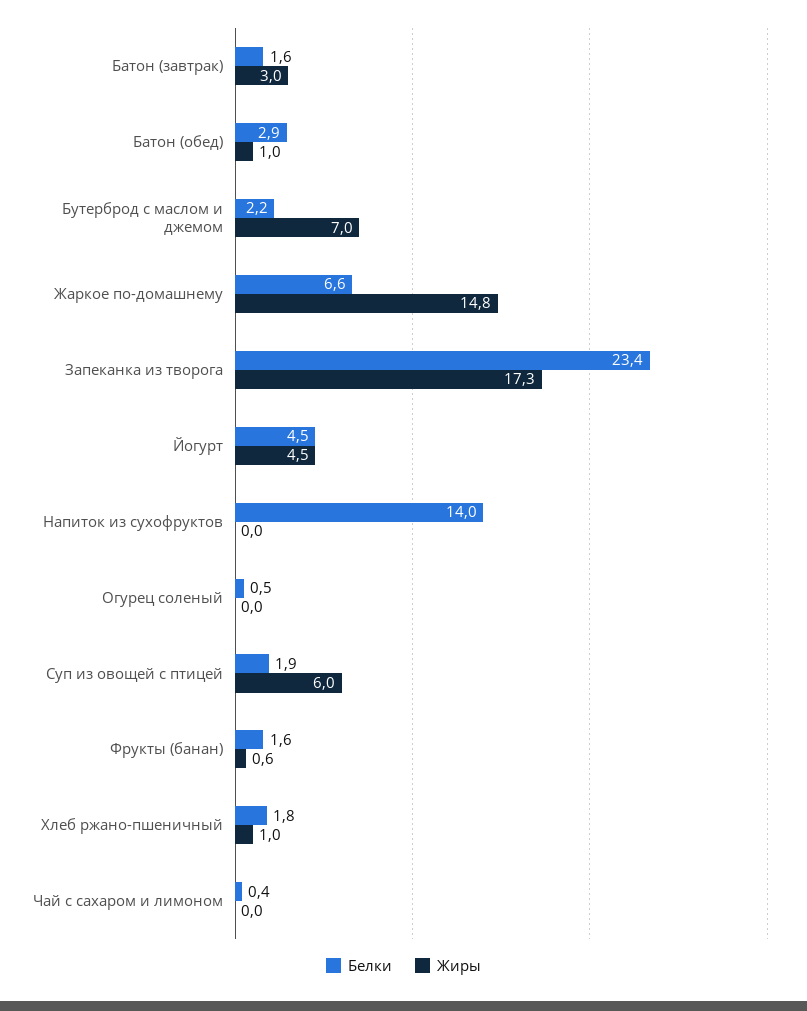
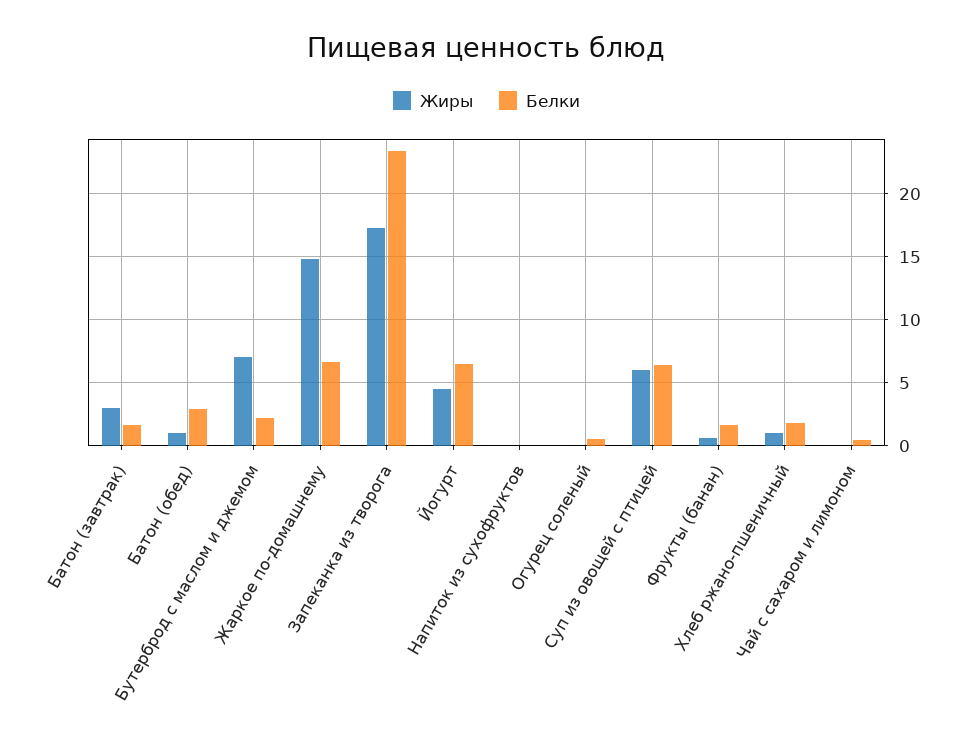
  {
    "Белки": {
      "Батон (завтрак)": 1.6,
      "Батон (обед)": 2.9,
      "Бутерброд с маслом и джемом": 2.2,
      "Жаркое по-домашнему": 6.6,
      "Запеканка из творога": 23.4,
-     "Йогурт": 4.5,
+     "Йогурт": 6.5,
-     "Напиток из сухофруктов": 14,
+     "Напиток из сухофруктов": 0,
      "Огурец соленый": 0.5,
-     "Суп из овощей с птицей": 1.9,
+     "Суп из овощей с птицей": 6.5,
      "Фрукты (банан)": 1.6,
      "Хлеб ржано-пшеничный": 1.8,
      "Чай с сахаром и лимоном": 0.4
    },
    "Жиры": {
      "Батон (завтрак)": 3,
      "Батон (обед)": 1,
      "Бутерброд с маслом и джемом": 7,
      "Жаркое по-домашнему": 14.8,
      "Запеканка из творога": 17.3,
      "Йогурт": 4.5,
      "Напиток из сухофруктов": 0,
      "Огурец соленый": 0,
      "Суп из овощей с птицей": 6,
      "Фрукты (банан)": 0.6,
      "Хлеб ржано-пшеничный": 1,
      "Чай с сахаром и лимоном": 0
    }
  }

